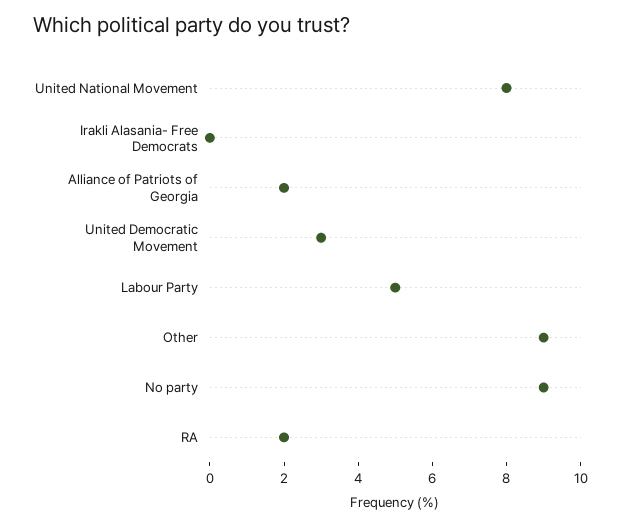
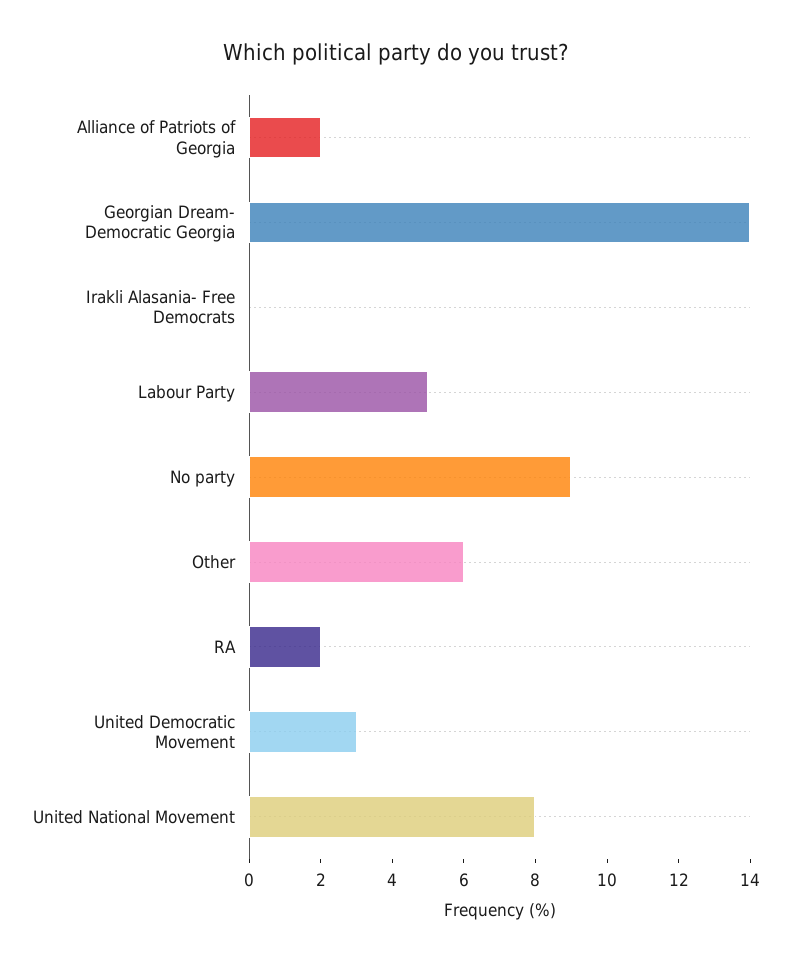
  {
    "United National Movement": 8,
    "Irakli Alasania- Free Democrats": 0,
    "Alliance of Patriots of Georgia": 2,
    "United Democratic Movement": 3,
    "Labour Party": 5,
-   "Other": 9,
+   "Other": 6,
    "No party": 9,
-   "RA": 2
+   "RA": 2,
+   "Georgian Dream- Democratic Georgia": 14
  }

